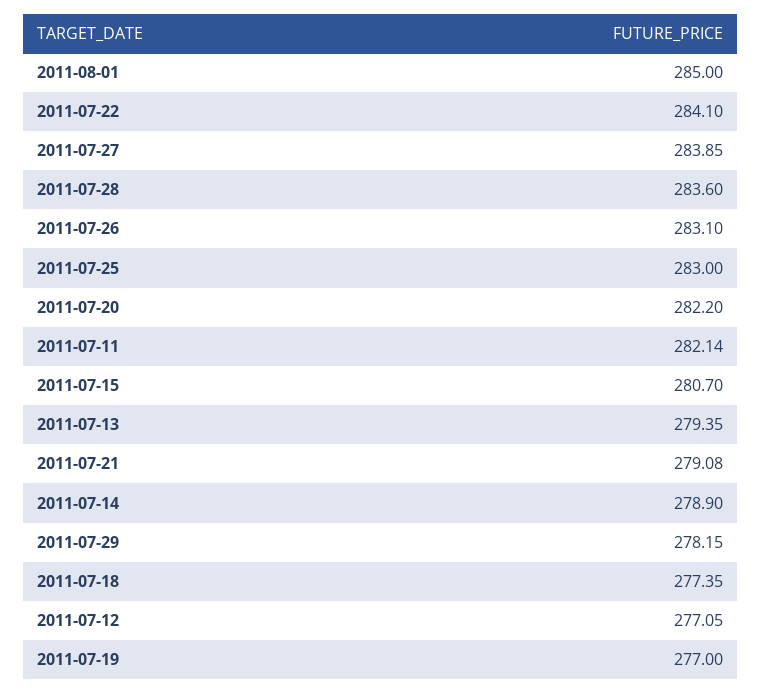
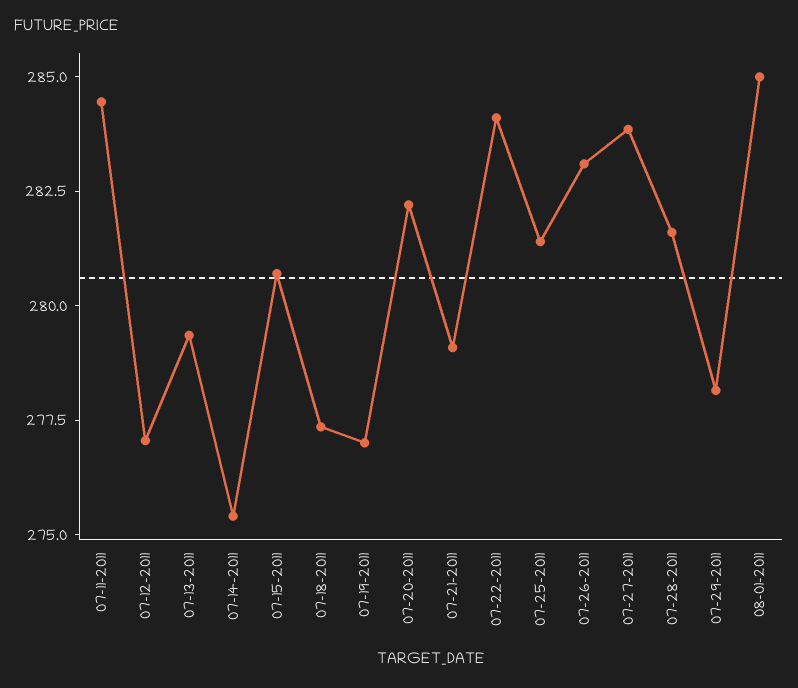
  {
    "2011-08-01": 285,
    "2011-07-22": 284.1,
    "2011-07-27": 283.85,
-   "2011-07-28": 283.6,
+   "2011-07-28": 281.5,
    "2011-07-26": 283.1,
-   "2011-07-25": 283,
+   "2011-07-25": 281.5,
    "2011-07-20": 282.2,
-   "2011-07-11": 282.14,
+   "2011-07-11": 284.5,
    "2011-07-15": 280.7,
    "2011-07-13": 279.35,
    "2011-07-21": 279.08,
-   "2011-07-14": 278.9,
+   "2011-07-14": 275.5,
    "2011-07-29": 278.15,
    "2011-07-18": 277.35,
    "2011-07-12": 277.05,
    "2011-07-19": 277
  }

